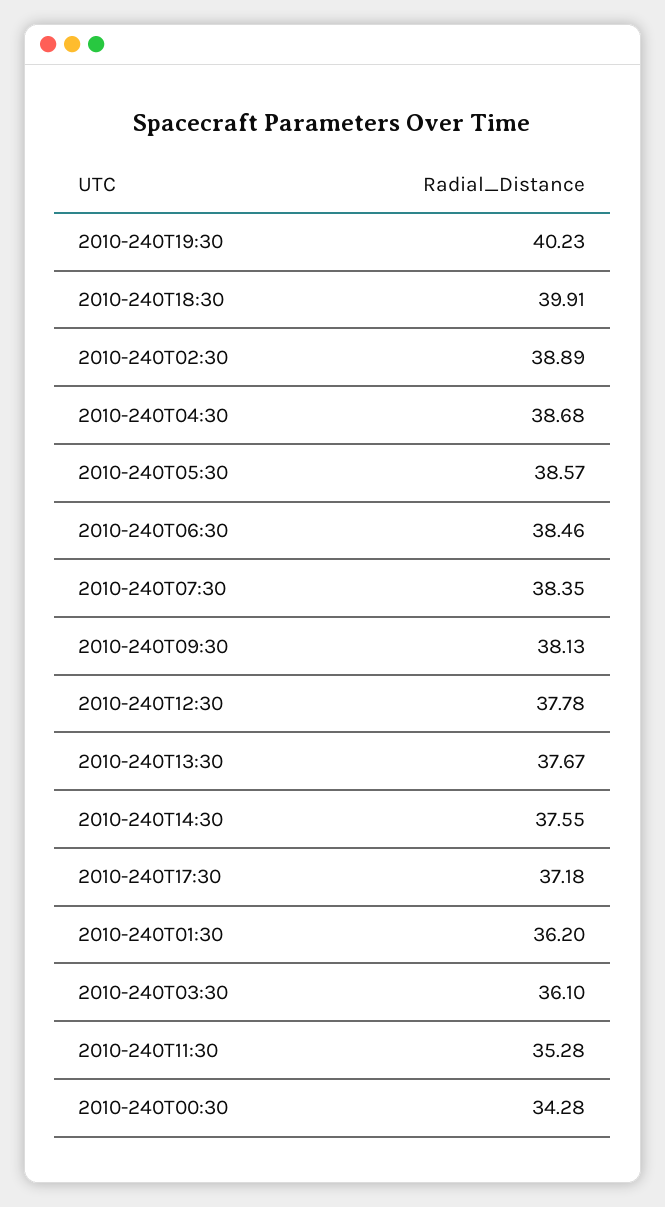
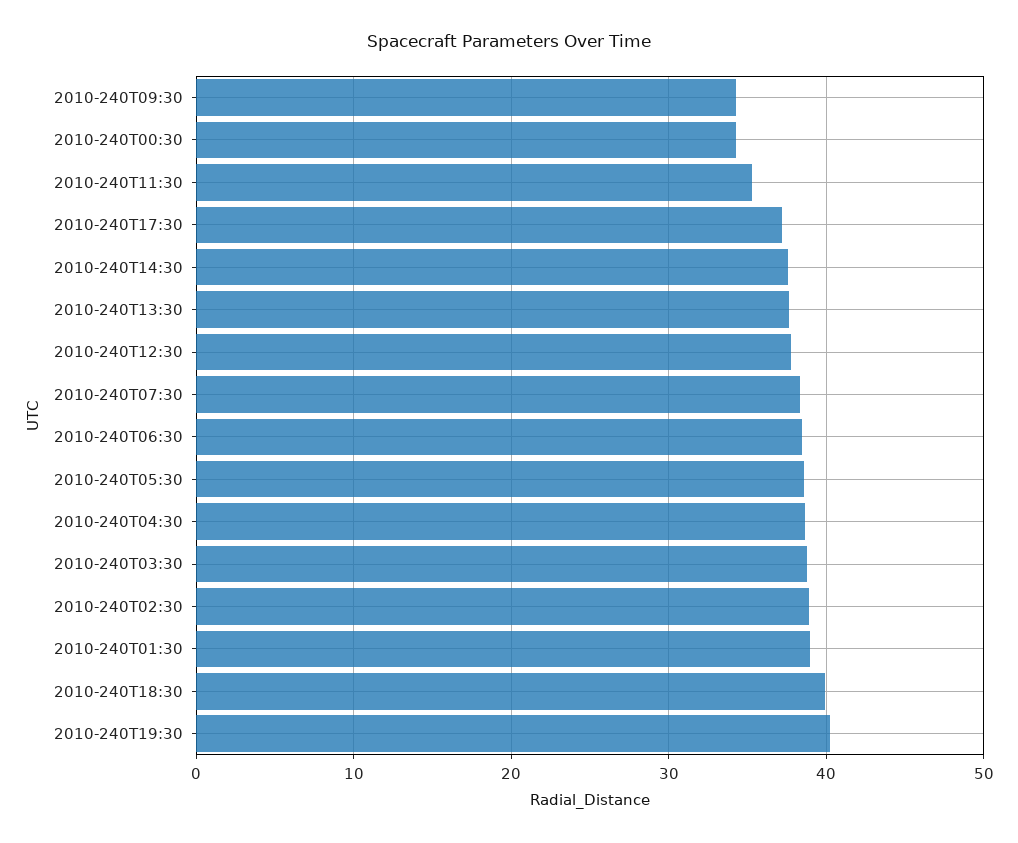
  {
    "2010-240T19:30": 40.23,
    "2010-240T18:30": 39.91,
    "2010-240T02:30": 38.89,
    "2010-240T04:30": 38.68,
    "2010-240T05:30": 38.57,
    "2010-240T06:30": 38.46,
    "2010-240T07:30": 38.35,
-   "2010-240T09:30": 38.13,
+   "2010-240T09:30": 34,
    "2010-240T12:30": 37.78,
    "2010-240T13:30": 37.67,
    "2010-240T14:30": 37.55,
    "2010-240T17:30": 37.18,
-   "2010-240T01:30": 36.2,
+   "2010-240T01:30": 39,
-   "2010-240T03:30": 36.1,
+   "2010-240T03:30": 39,
    "2010-240T11:30": 35.28,
    "2010-240T00:30": 34.28
  }

